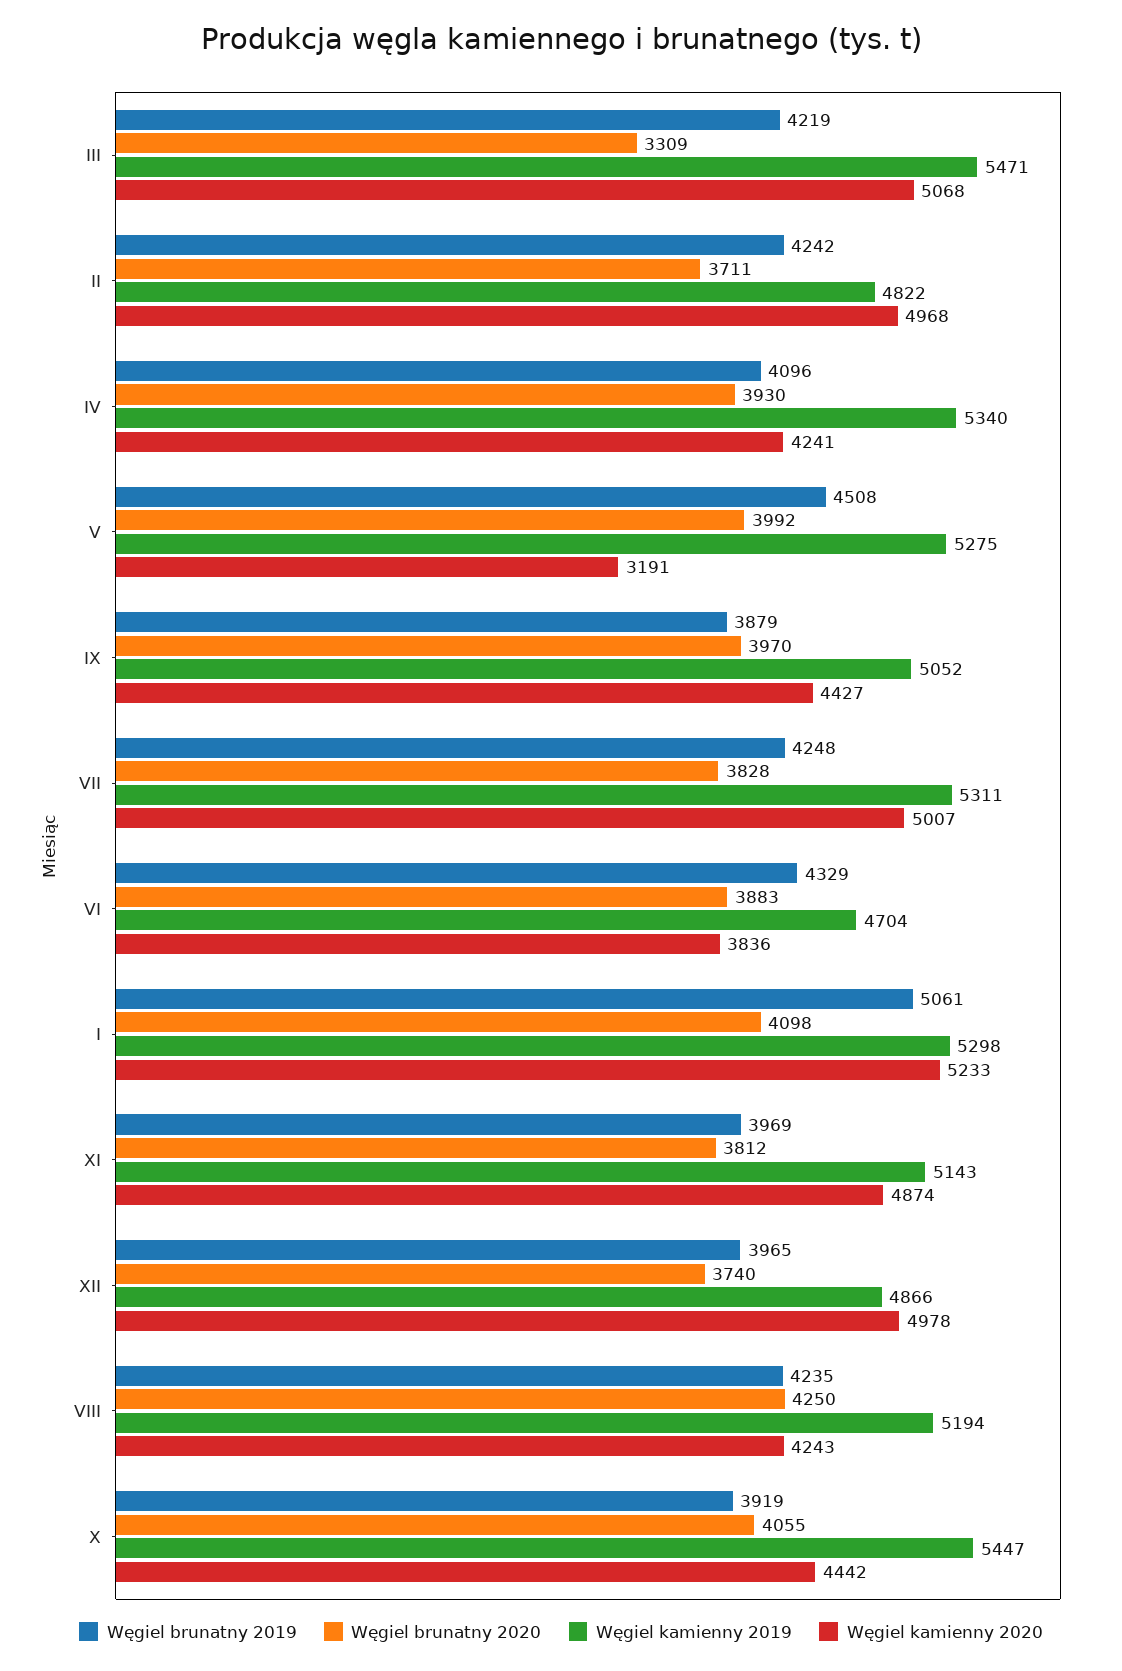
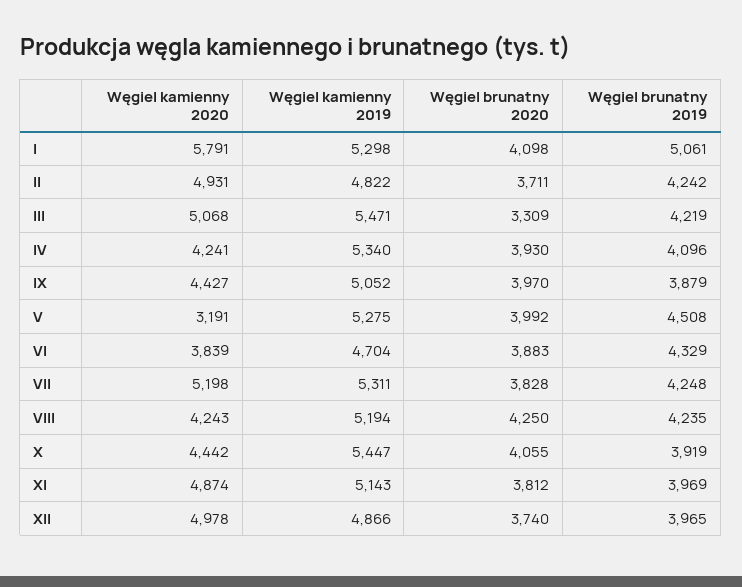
  {
    "Węgiel brunatny 2019": {
      "III": 4219,
      "II": 4242,
      "IV": 4096,
      "V": 4508,
      "IX": 3879,
      "VII": 4248,
      "VI": 4329,
      "I": 5061,
      "XI": 3969,
      "XII": 3965,
      "VIII": 4235,
      "X": 3919
    },
    "Węgiel brunatny 2020": {
      "III": 3309,
      "II": 3711,
      "IV": 3930,
      "V": 3992,
      "IX": 3970,
      "VII": 3828,
      "VI": 3883,
      "I": 4098,
      "XI": 3812,
      "XII": 3740,
      "VIII": 4250,
      "X": 4055
    },
    "Węgiel kamienny 2019": {
      "III": 5471,
      "II": 4822,
      "IV": 5340,
      "V": 5275,
      "IX": 5052,
      "VII": 5311,
      "VI": 4704,
      "I": 5298,
      "XI": 5143,
      "XII": 4866,
      "VIII": 5194,
      "X": 5447
    },
    "Węgiel kamienny 2020": {
      "III": 5068,
-     "II": 4968,
+     "II": 4931,
      "IV": 4241,
      "V": 3191,
      "IX": 4427,
-     "VII": 5007,
+     "VII": 5198,
-     "VI": 3836,
+     "VI": 3839,
-     "I": 5233,
+     "I": 5791,
      "XI": 4874,
      "XII": 4978,
      "VIII": 4243,
      "X": 4442
    }
  }

